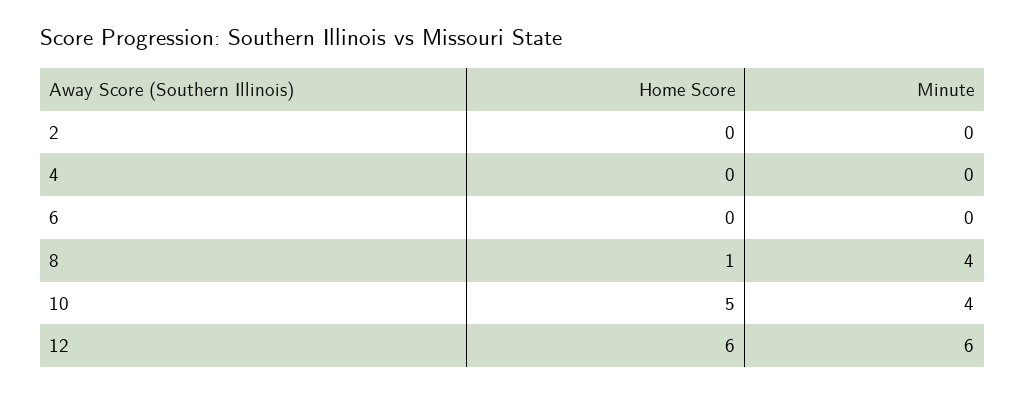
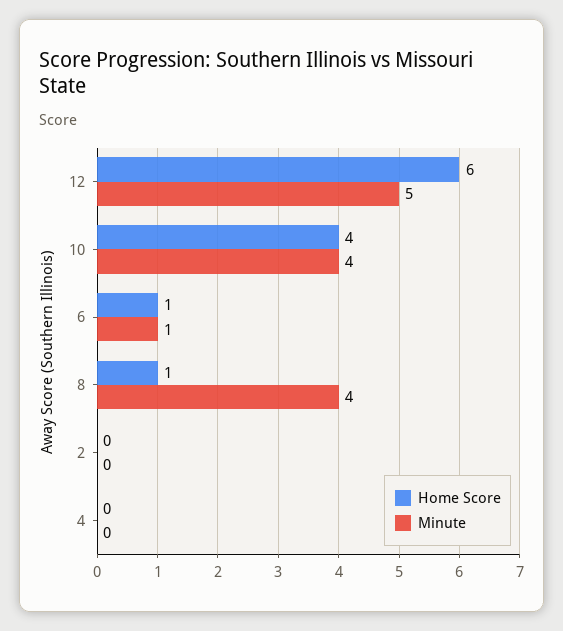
  {
    "Home Score": {
      "2": 0,
      "4": 0,
-     "6": 0,
+     "6": 1,
      "8": 1,
-     "10": 5,
+     "10": 4,
      "12": 6
    },
    "Minute": {
      "2": 0,
      "4": 0,
-     "6": 0,
+     "6": 1,
      "8": 4,
      "10": 4,
-     "12": 6
+     "12": 5
    }
  }

